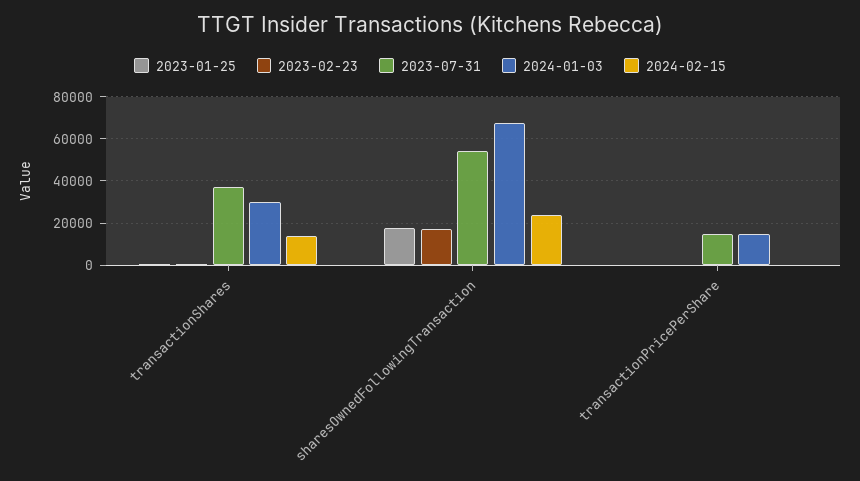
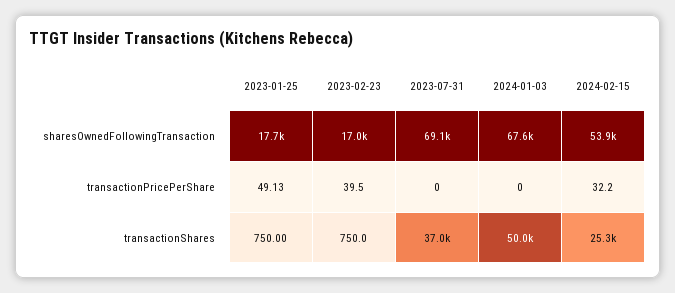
  {
    "2023-01-25": {
      "transactionShares": 750,
      "sharesOwnedFollowingTransaction": 17700,
      "transactionPricePerShare": 49.13
    },
    "2023-02-23": {
      "transactionShares": 750,
      "sharesOwnedFollowingTransaction": 17000,
      "transactionPricePerShare": 39.5
    },
    "2023-07-31": {
      "transactionShares": 37000,
-     "sharesOwnedFollowingTransaction": 55000,
+     "sharesOwnedFollowingTransaction": 69100,
-     "transactionPricePerShare": 15000
+     "transactionPricePerShare": 0
    },
    "2024-01-03": {
-     "transactionShares": 30000,
+     "transactionShares": 50000,
      "sharesOwnedFollowingTransaction": 67600,
-     "transactionPricePerShare": 15000
+     "transactionPricePerShare": 0
    },
    "2024-02-15": {
-     "transactionShares": 15000,
+     "transactionShares": 25300,
-     "sharesOwnedFollowingTransaction": 25000,
+     "sharesOwnedFollowingTransaction": 53900,
      "transactionPricePerShare": 32.2
    }
  }

